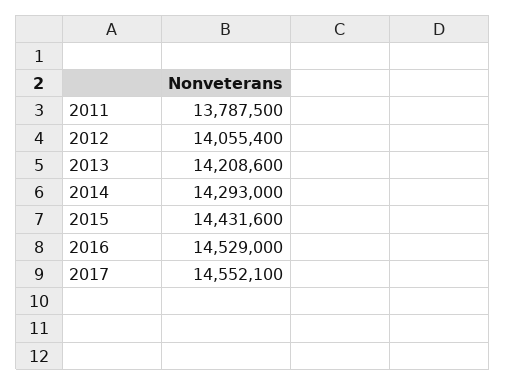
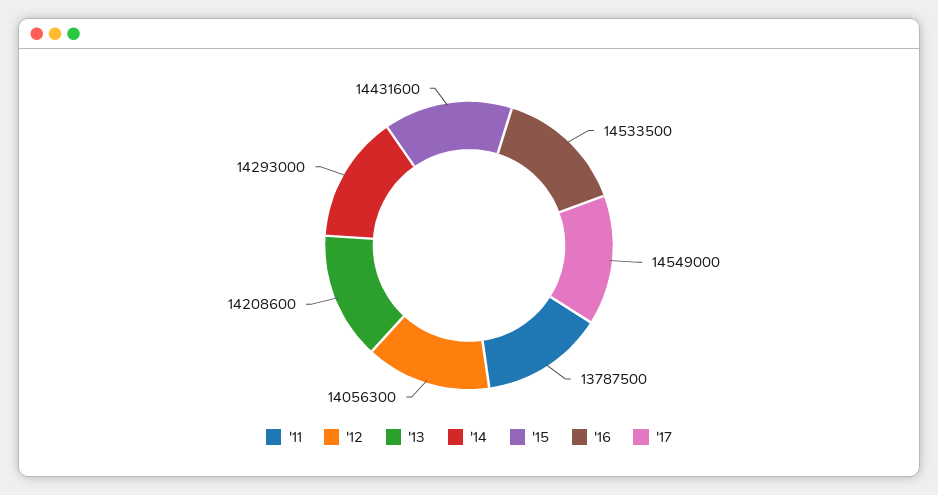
  {
    "2011": 13787500,
-   "2012": 14055400,
+   "2012": 14056300,
    "2013": 14208600,
    "2014": 14293000,
    "2015": 14431600,
-   "2016": 14529000,
+   "2016": 14533500,
-   "2017": 14552100
+   "2017": 14549000
  }

